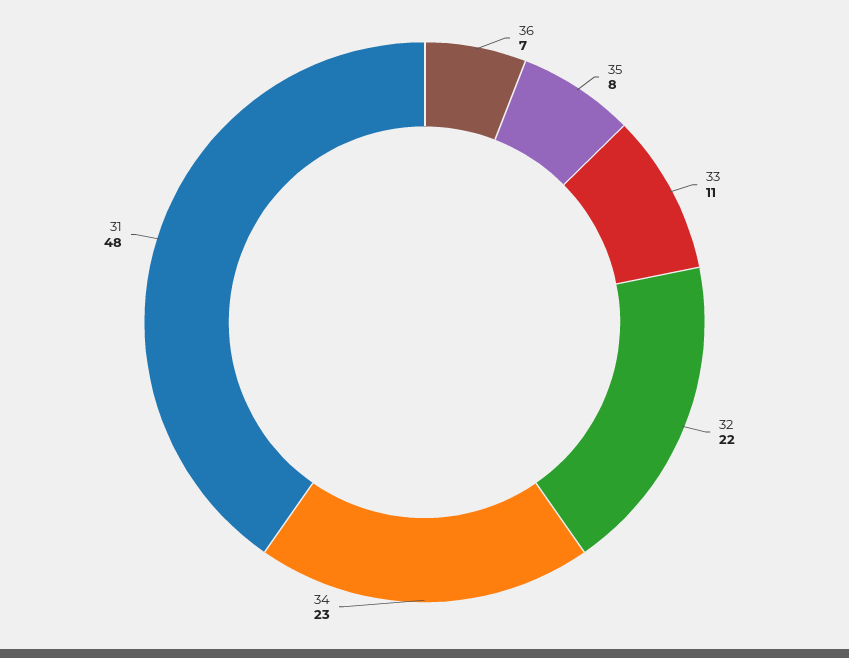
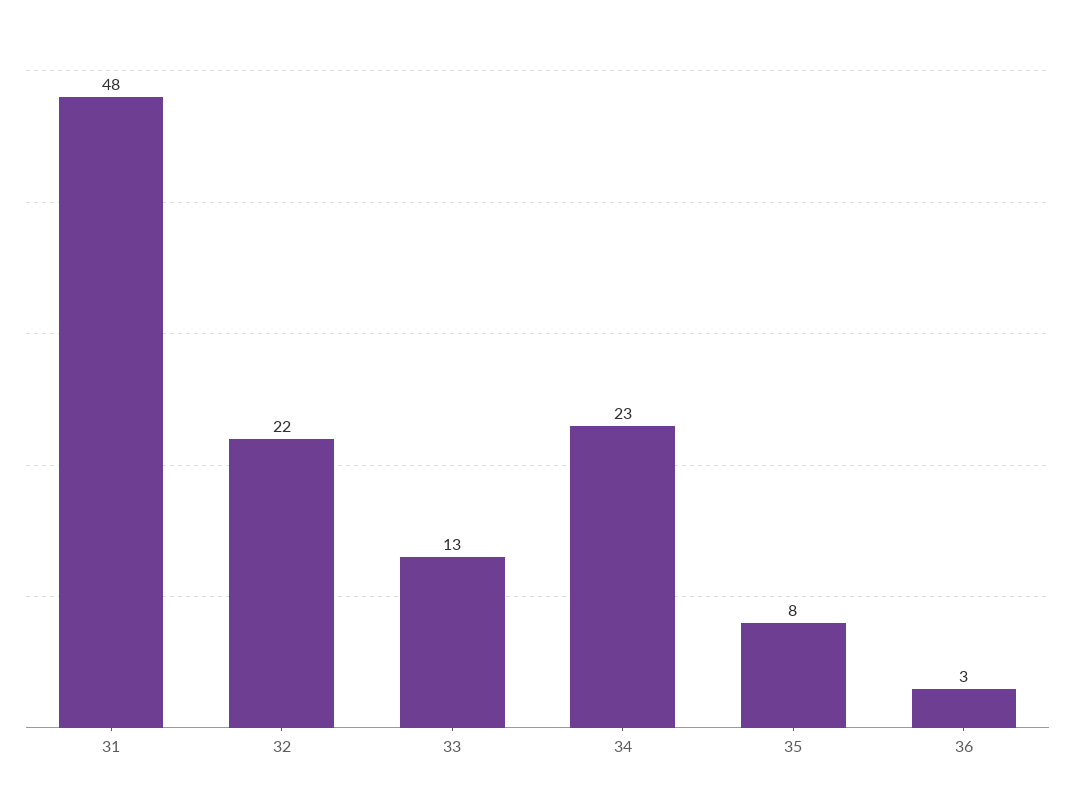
  {
-   "36": 7,
+   "36": 3,
    "35": 8,
-   "33": 11,
+   "33": 13,
    "32": 22,
    "34": 23,
    "31": 48
  }

